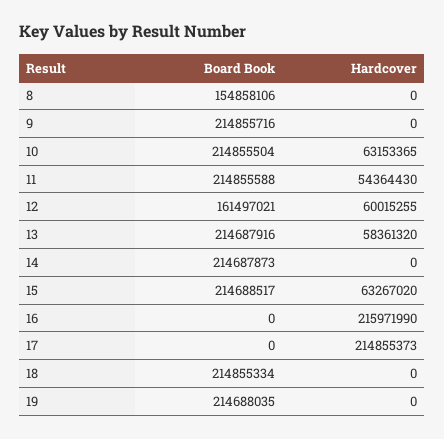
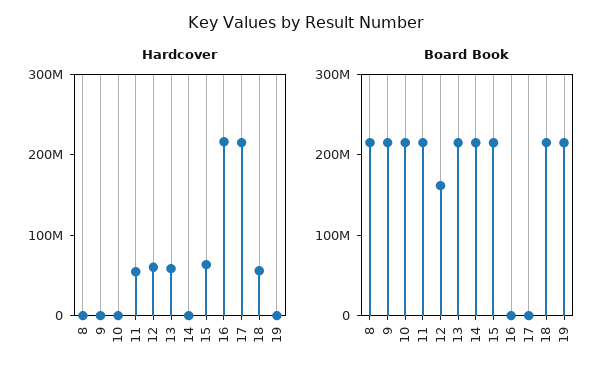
  {
    "Board Book": {
-     "8": 154858106,
+     "8": 220000000,
      "9": 214855716,
      "10": 214855504,
      "11": 214855588,
      "12": 161497021,
      "13": 214687916,
      "14": 214687873,
      "15": 214688517,
      "16": 0,
      "17": 0,
      "18": 214855334,
      "19": 214688035
    },
    "Hardcover": {
      "8": 0,
      "9": 0,
-     "10": 63153365,
+     "10": 0,
      "11": 54364430,
      "12": 60015255,
      "13": 58361320,
      "14": 0,
      "15": 63267020,
      "16": 215971990,
      "17": 214855373,
-     "18": 0,
+     "18": 60000000,
      "19": 0
    }
  }

